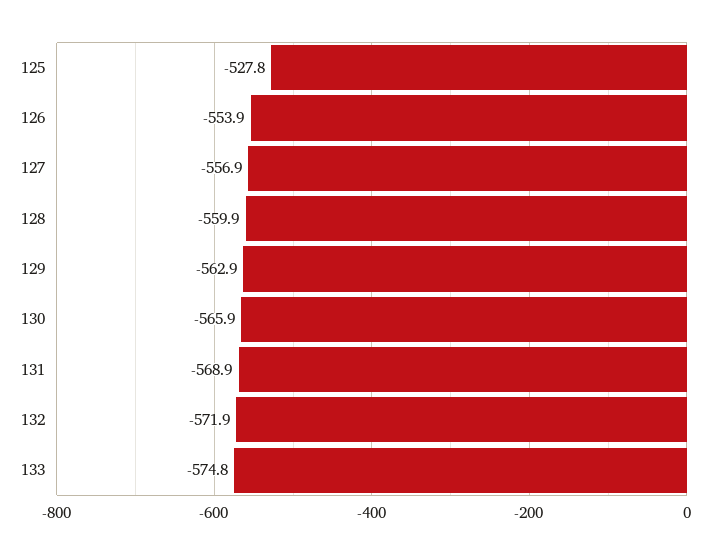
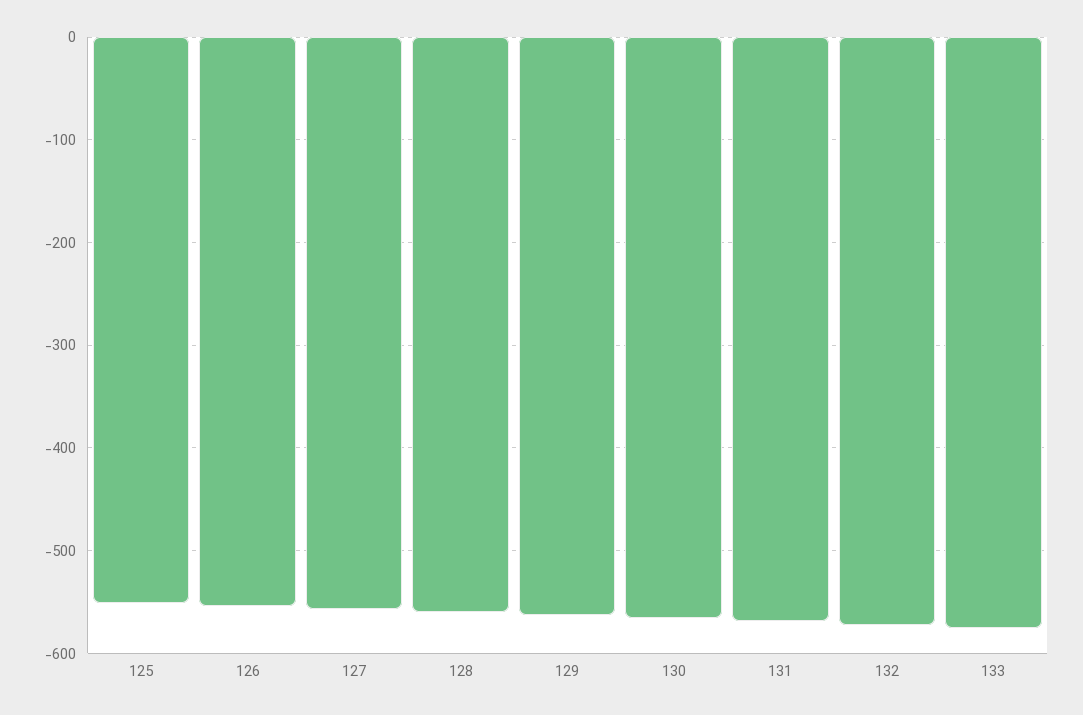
  {
-   "125": -527.8,
+   "125": -550,
    "126": -553.9,
    "127": -556.9,
    "128": -559.9,
    "129": -562.9,
    "130": -565.9,
    "131": -568.9,
    "132": -571.9,
    "133": -574.8
  }

